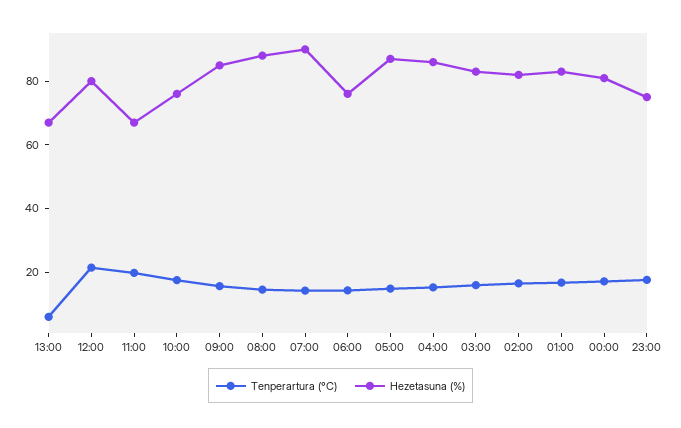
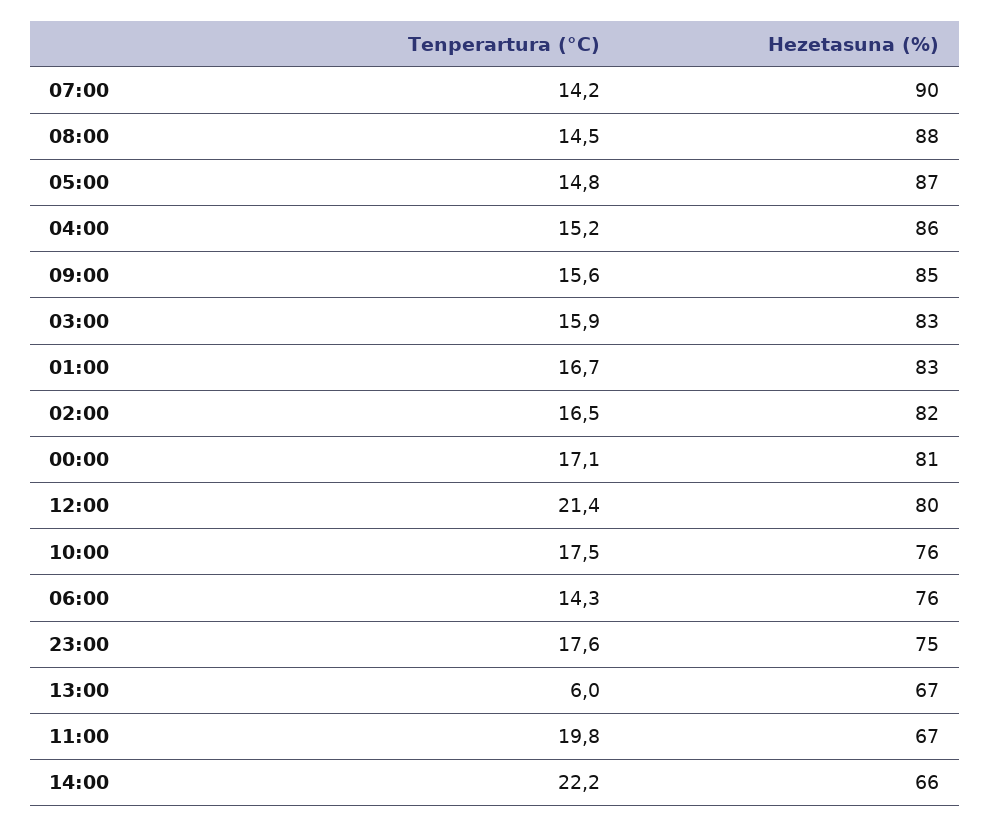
  {
    "Tenperartura (°C)": {
      "13:00": 6,
      "12:00": 21.4,
      "11:00": 19.8,
      "10:00": 17.5,
      "09:00": 15.6,
      "08:00": 14.5,
      "07:00": 14.2,
      "06:00": 14.3,
      "05:00": 14.8,
      "04:00": 15.2,
      "03:00": 15.9,
      "02:00": 16.5,
      "01:00": 16.7,
      "00:00": 17.1,
-     "23:00": 17.6
+     "23:00": 17.6,
+     "14:00": 22.2
    },
    "Hezetasuna (%)": {
      "13:00": 67,
      "12:00": 80,
      "11:00": 67,
      "10:00": 76,
      "09:00": 85,
      "08:00": 88,
      "07:00": 90,
      "06:00": 76,
      "05:00": 87,
      "04:00": 86,
      "03:00": 83,
      "02:00": 82,
      "01:00": 83,
      "00:00": 81,
-     "23:00": 75
+     "23:00": 75,
+     "14:00": 66
    }
  }

